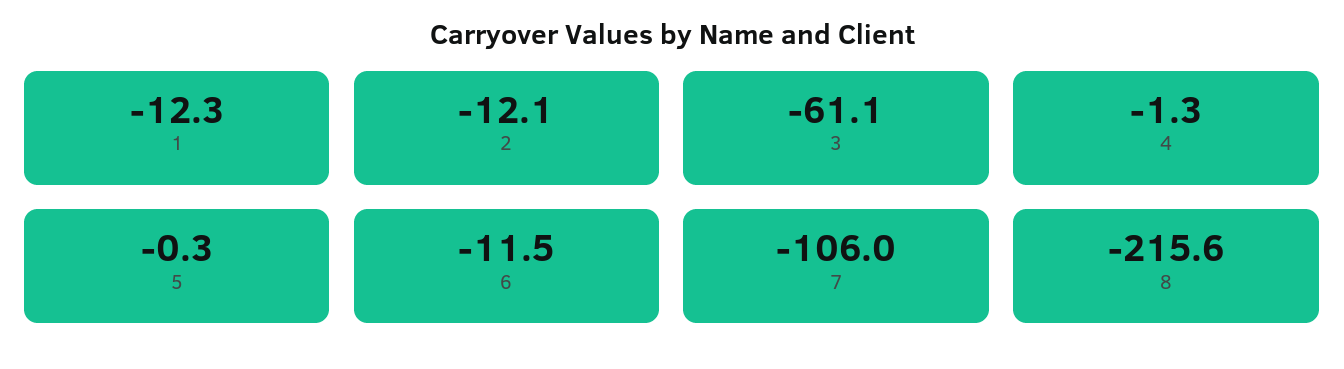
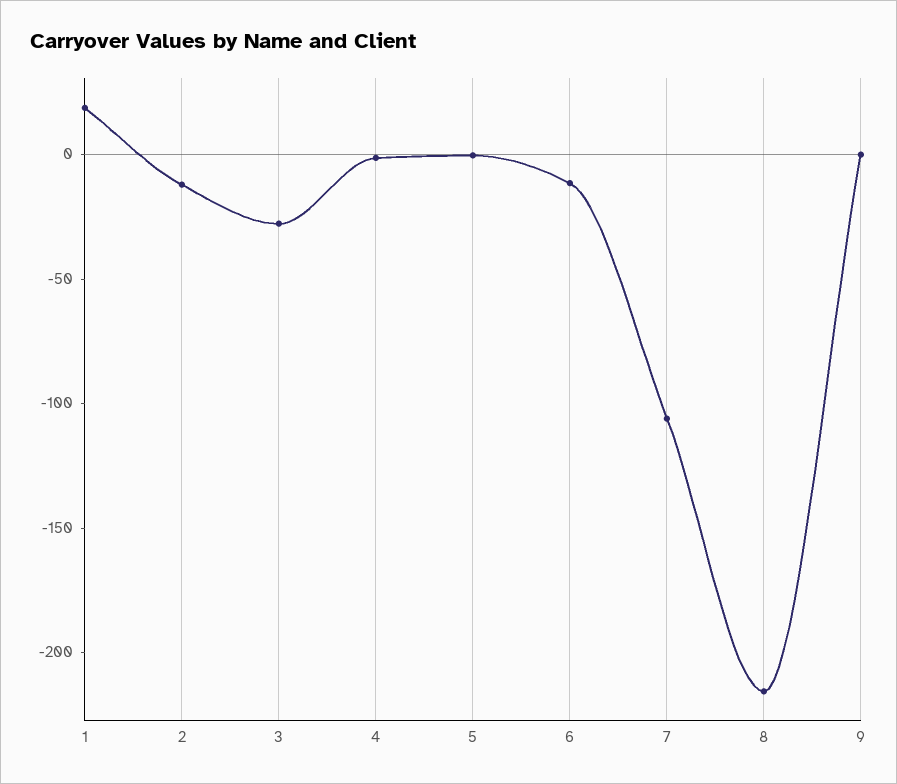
  {
-   "1": -12.3,
+   "1": 20,
    "2": -12.1,
-   "3": -61.1,
+   "3": -30,
    "4": -1.3,
    "5": -0.3,
    "6": -11.5,
    "7": -106,
-   "8": -215.6
+   "8": -215.6,
+   "9": 0
  }

